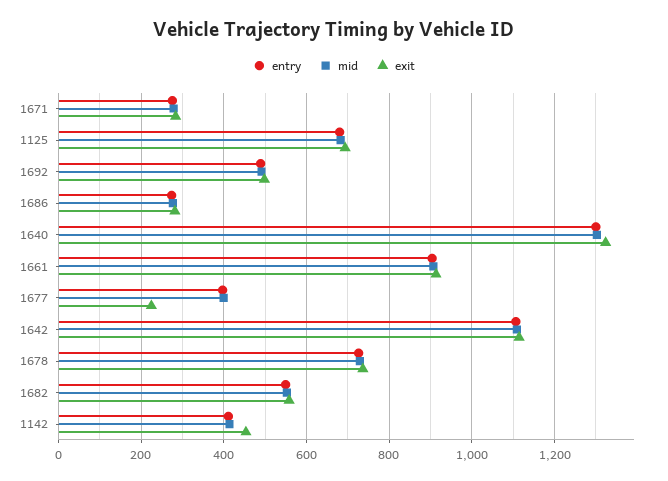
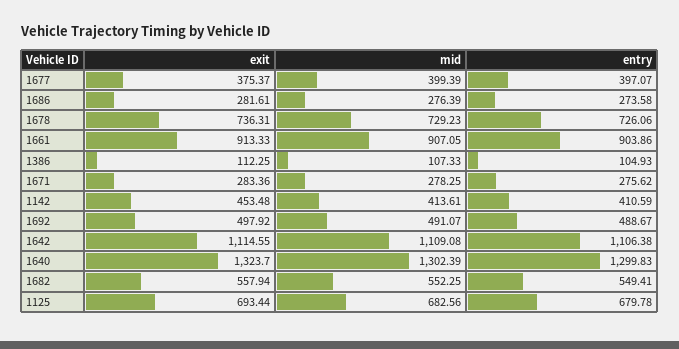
  {
    "entry": {
      "1671": 275.62,
      "1125": 679.78,
      "1692": 488.67,
      "1686": 273.58,
      "1640": 1299.83,
      "1661": 903.86,
      "1677": 397.07,
      "1642": 1106.38,
      "1678": 726.06,
      "1682": 549.41,
-     "1142": 410.59
+     "1142": 410.59,
+     "1386": 104.93
    },
    "mid": {
      "1671": 278.25,
      "1125": 682.56,
      "1692": 491.07,
      "1686": 276.39,
      "1640": 1302.39,
      "1661": 907.05,
      "1677": 399.39,
      "1642": 1109.08,
      "1678": 729.23,
      "1682": 552.25,
-     "1142": 413.61
+     "1142": 413.61,
+     "1386": 107.33
    },
    "exit": {
      "1671": 283.36,
      "1125": 693.44,
      "1692": 497.92,
      "1686": 281.61,
      "1640": 1323.7,
      "1661": 913.33,
-     "1677": 220,
+     "1677": 375.37,
      "1642": 1114.55,
      "1678": 736.31,
      "1682": 557.94,
-     "1142": 453.48
+     "1142": 453.48,
+     "1386": 112.25
    }
  }

